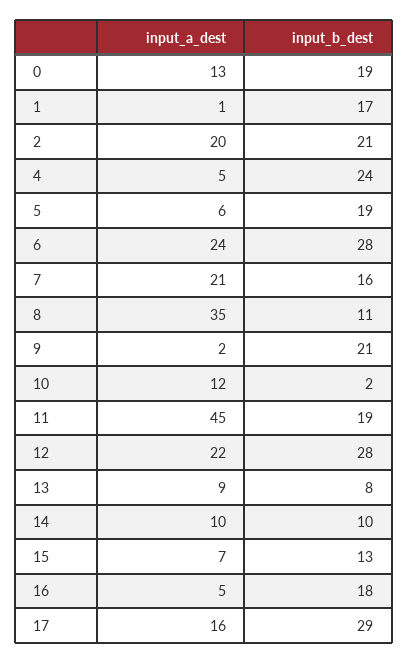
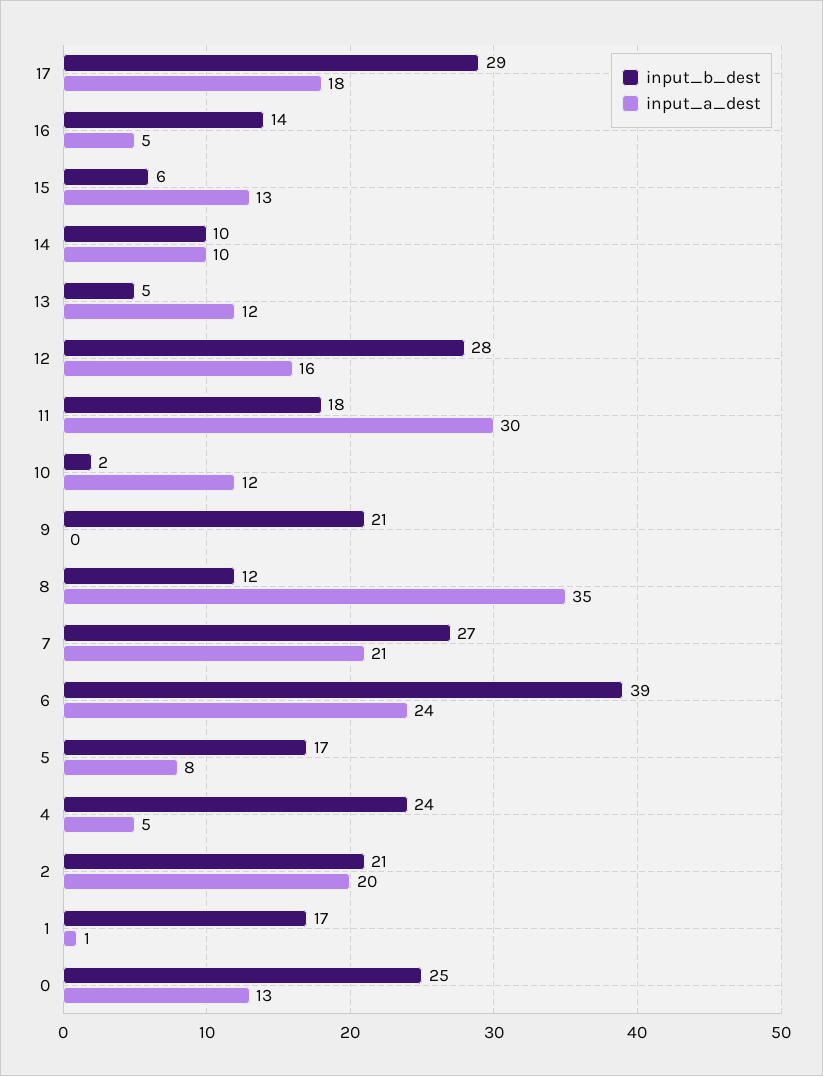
  {
    "input_a_dest": {
      "0": 13,
      "1": 1,
      "2": 20,
      "4": 5,
-     "5": 6,
+     "5": 8,
      "6": 24,
      "7": 21,
      "8": 35,
-     "9": 2,
+     "9": 0,
      "10": 12,
-     "11": 45,
+     "11": 30,
-     "12": 22,
+     "12": 16,
-     "13": 9,
+     "13": 12,
      "14": 10,
-     "15": 7,
+     "15": 13,
      "16": 5,
-     "17": 16
+     "17": 18
    },
    "input_b_dest": {
-     "0": 19,
+     "0": 25,
      "1": 17,
      "2": 21,
      "4": 24,
-     "5": 19,
+     "5": 17,
-     "6": 28,
+     "6": 39,
-     "7": 16,
+     "7": 27,
-     "8": 11,
+     "8": 12,
      "9": 21,
      "10": 2,
-     "11": 19,
+     "11": 18,
      "12": 28,
-     "13": 8,
+     "13": 5,
      "14": 10,
-     "15": 13,
+     "15": 6,
-     "16": 18,
+     "16": 14,
      "17": 29
    }
  }

